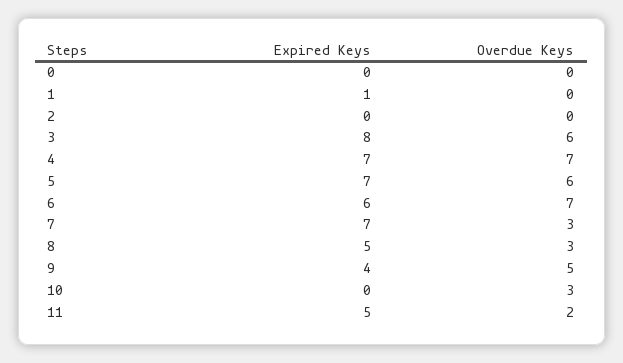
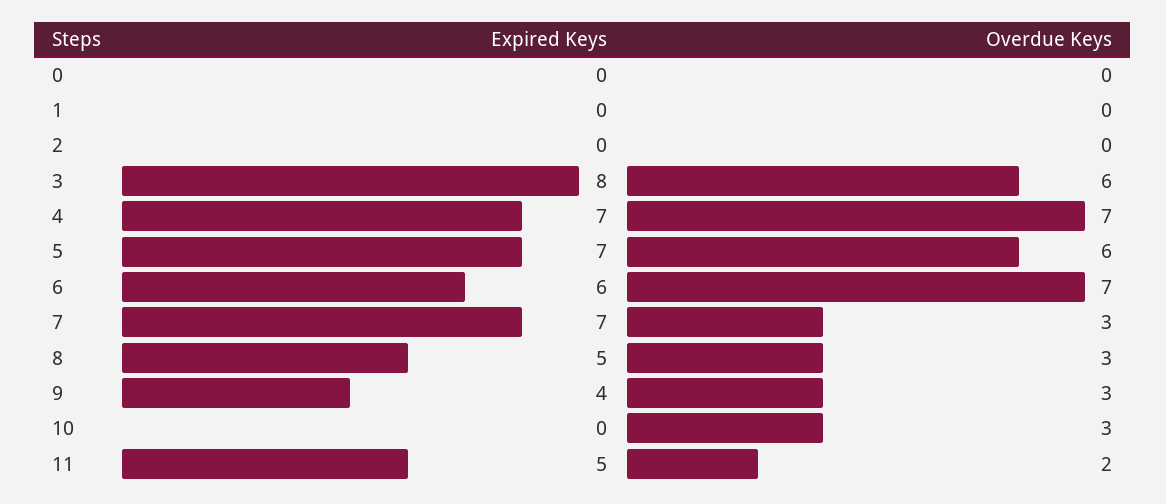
  {
    "Expired Keys": {
      "0": 0,
-     "1": 1,
+     "1": 0,
      "2": 0,
      "3": 8,
      "4": 7,
      "5": 7,
      "6": 6,
      "7": 7,
      "8": 5,
      "9": 4,
      "10": 0,
      "11": 5
    },
    "Overdue Keys": {
      "0": 0,
      "1": 0,
      "2": 0,
      "3": 6,
      "4": 7,
      "5": 6,
      "6": 7,
      "7": 3,
      "8": 3,
-     "9": 5,
+     "9": 3,
      "10": 3,
      "11": 2
    }
  }

